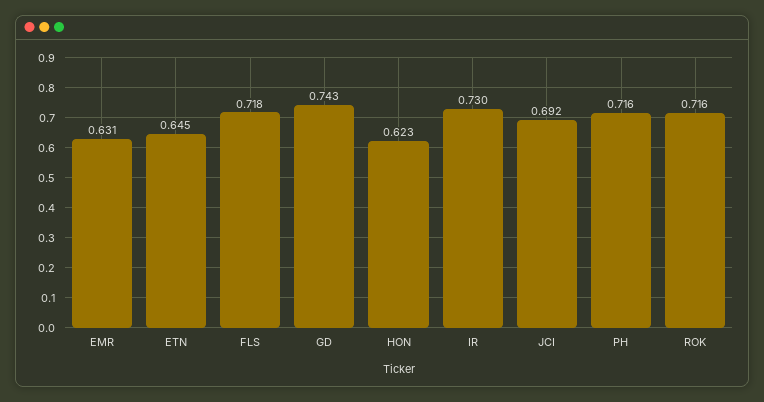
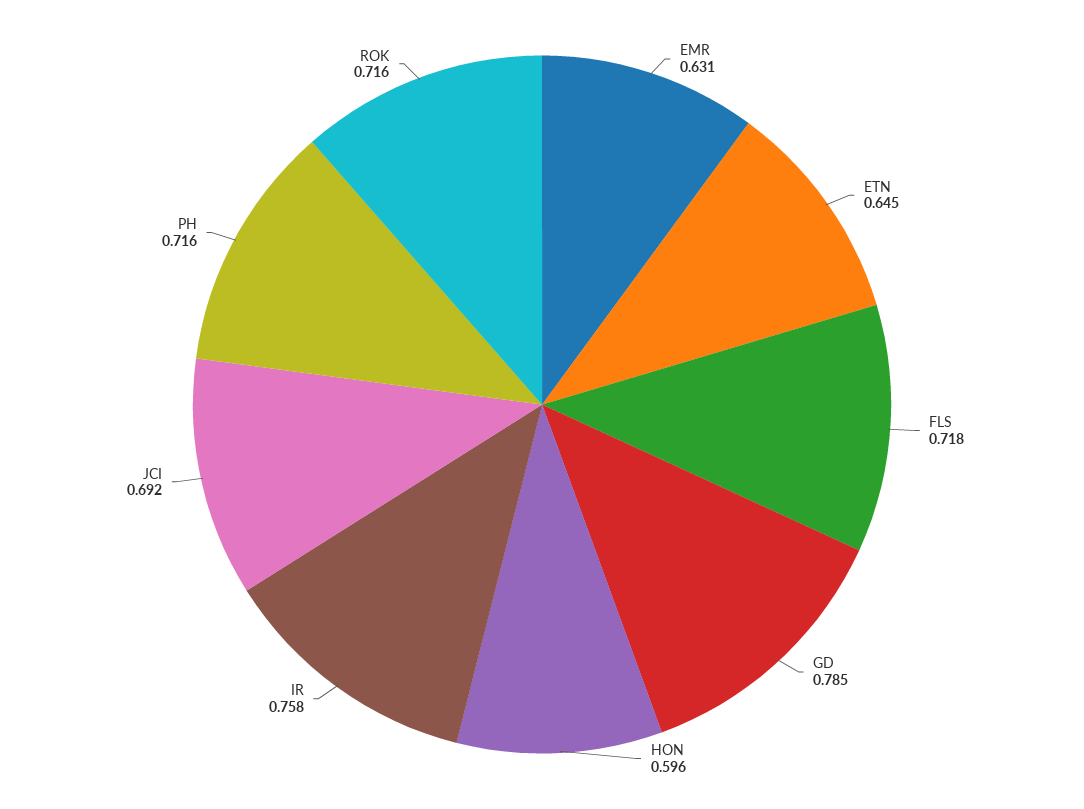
  {
    "EMR": 0.631,
    "ETN": 0.645,
    "FLS": 0.718,
-   "GD": 0.743,
+   "GD": 0.785,
-   "HON": 0.623,
+   "HON": 0.596,
-   "IR": 0.73,
+   "IR": 0.758,
    "JCI": 0.692,
    "PH": 0.716,
    "ROK": 0.716
  }

